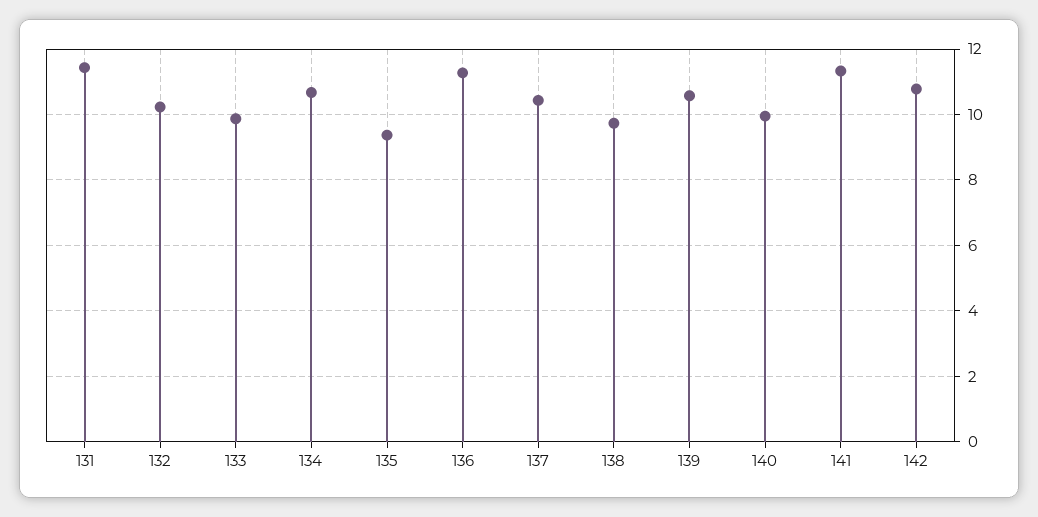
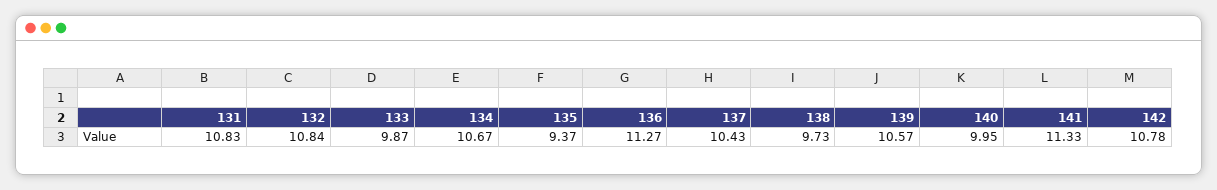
  {
-   "131": 11.4,
+   "131": 10.83,
-   "132": 10.2,
+   "132": 10.84,
    "133": 9.87,
    "134": 10.67,
    "135": 9.37,
    "136": 11.27,
    "137": 10.43,
    "138": 9.73,
    "139": 10.57,
    "140": 9.95,
    "141": 11.33,
    "142": 10.78
  }

